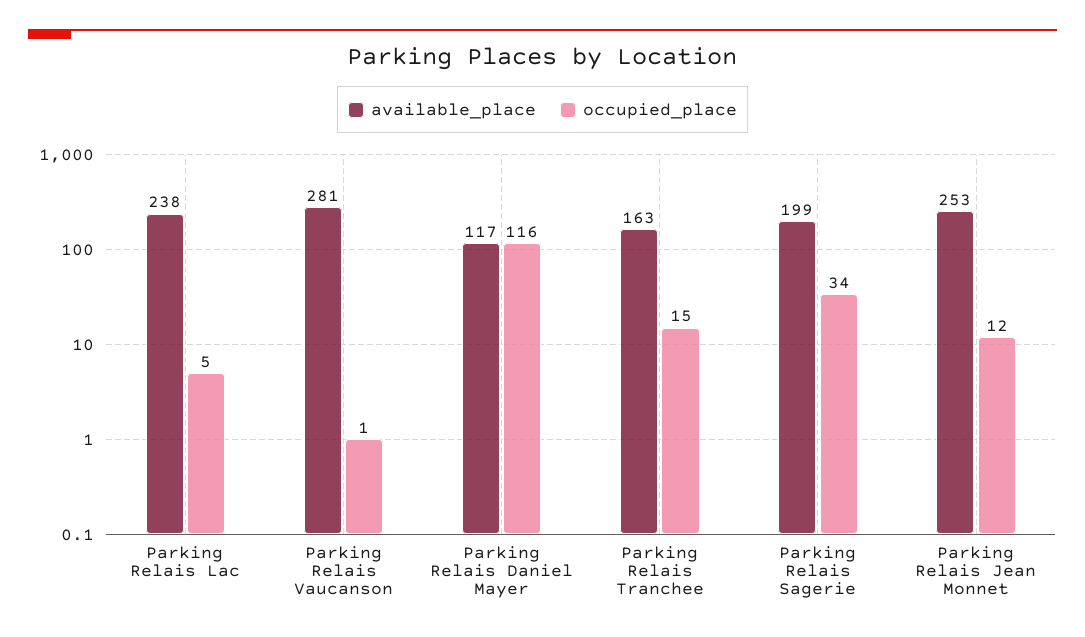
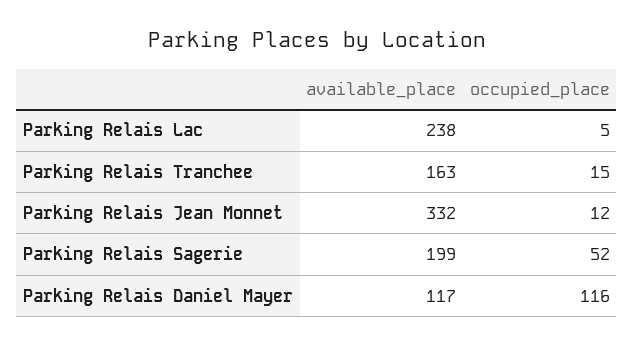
  {
    "available_place": {
      "Parking Relais Lac": 238,
-     "Parking Relais Vaucanson": 281,
      "Parking Relais Daniel Mayer": 117,
      "Parking Relais Tranchee": 163,
      "Parking Relais Sagerie": 199,
-     "Parking Relais Jean Monnet": 253
+     "Parking Relais Jean Monnet": 332
    },
    "occupied_place": {
      "Parking Relais Lac": 5,
-     "Parking Relais Vaucanson": 1,
      "Parking Relais Daniel Mayer": 116,
      "Parking Relais Tranchee": 15,
-     "Parking Relais Sagerie": 34,
+     "Parking Relais Sagerie": 52,
      "Parking Relais Jean Monnet": 12
    }
  }

